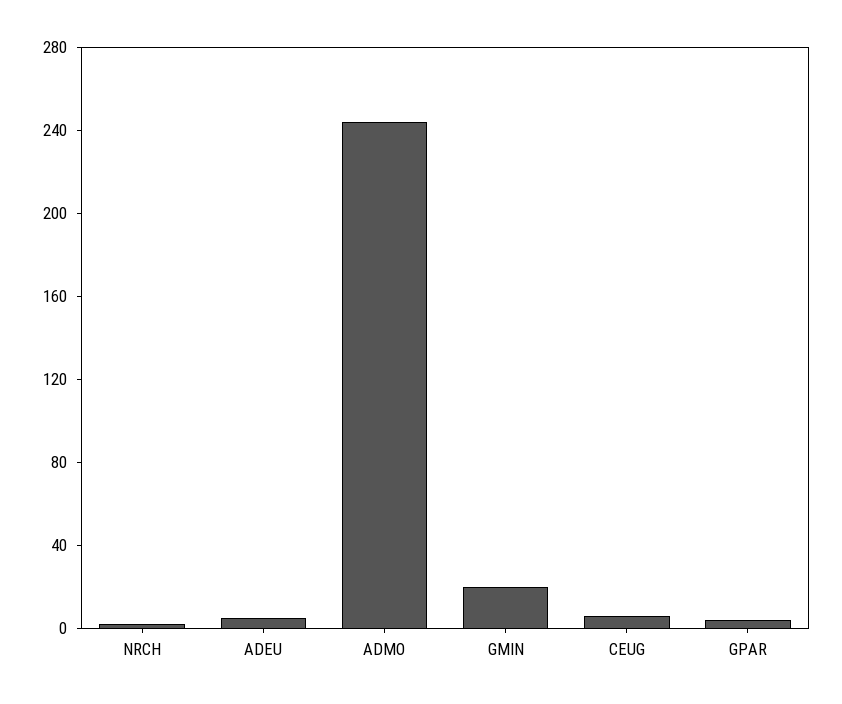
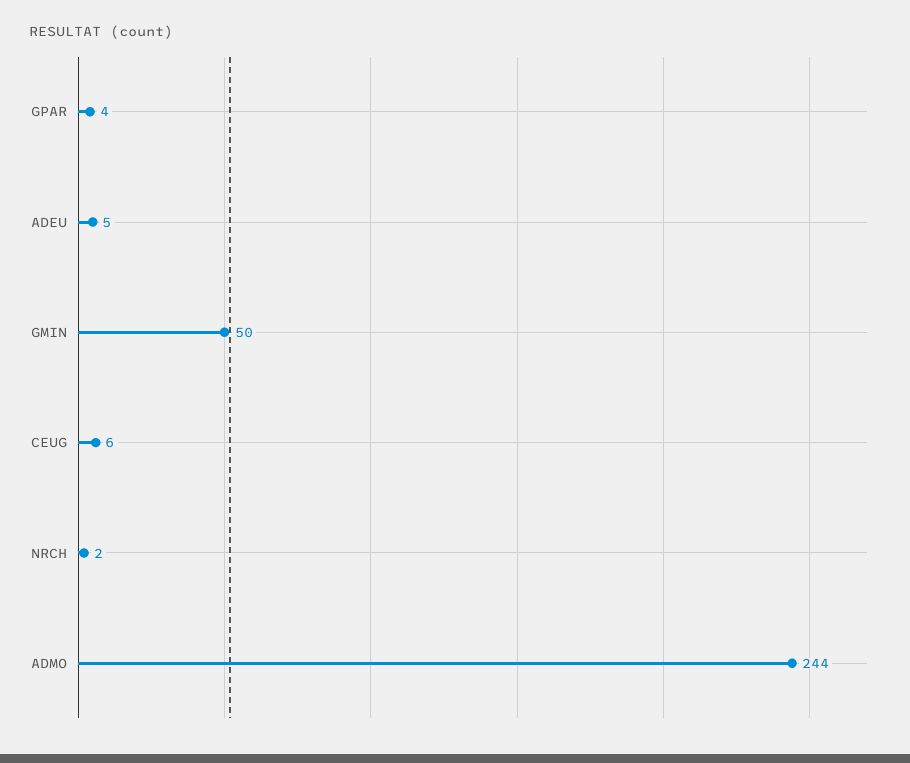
  {
    "NRCH": 2,
    "ADEU": 5,
    "ADMO": 244,
-   "GMIN": 20,
+   "GMIN": 50,
    "CEUG": 6,
    "GPAR": 4
  }

